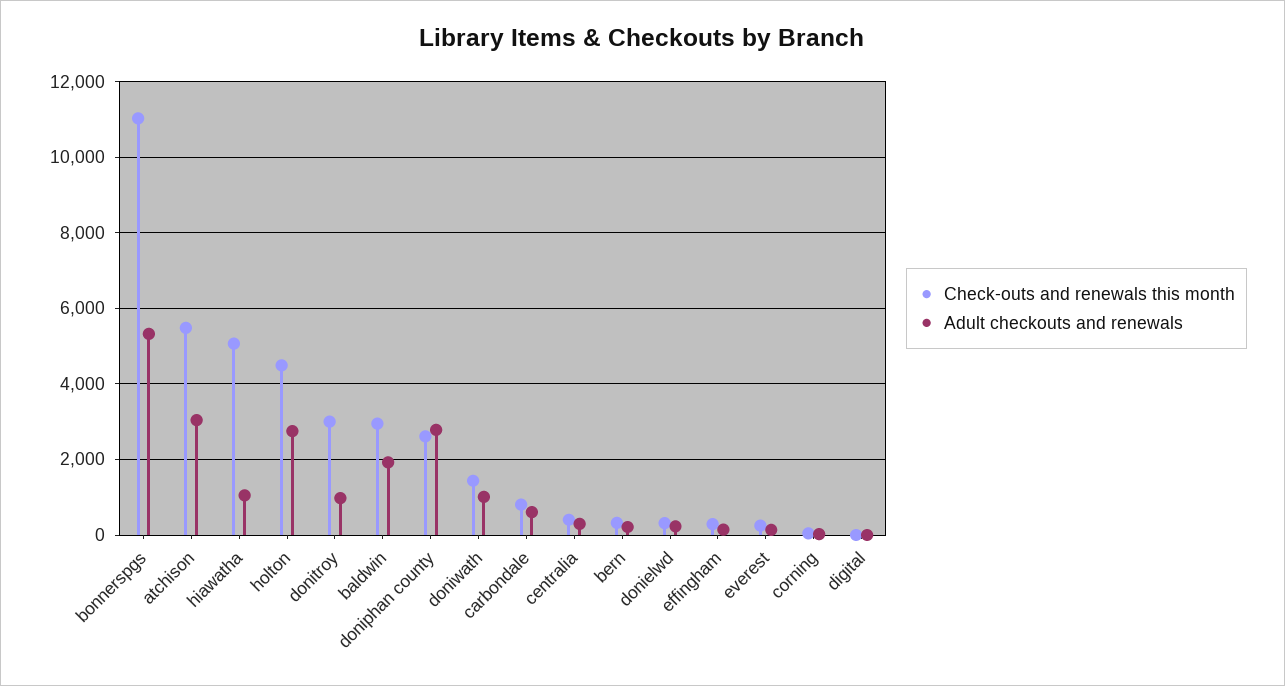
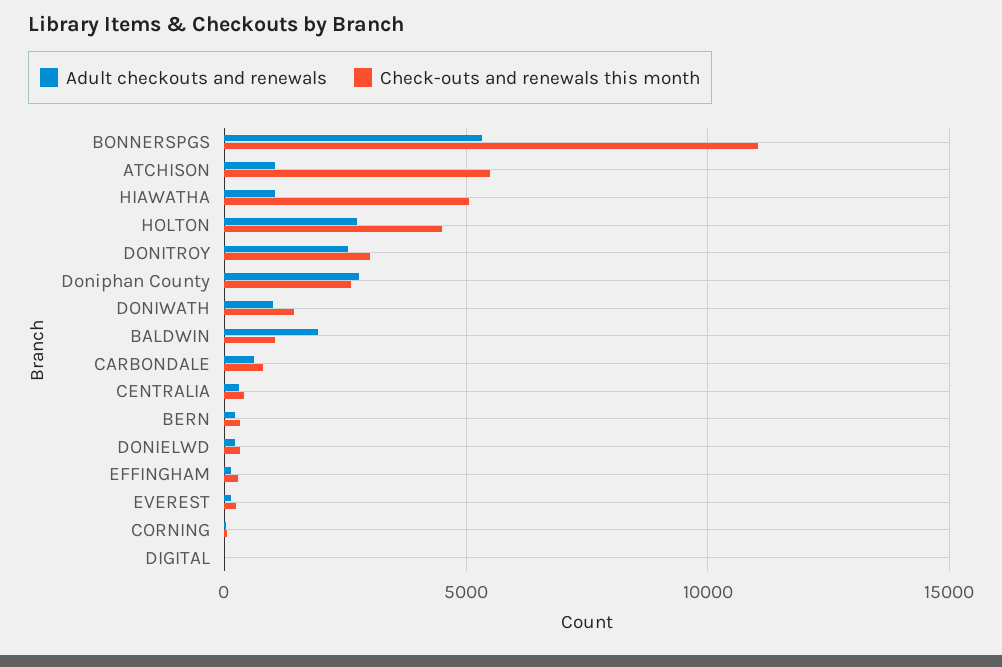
  {
    "Check-outs and renewals this month": {
      "bonnerspgs": 11000,
      "atchison": 5400,
      "hiawatha": 5000,
      "holton": 4400,
      "donitroy": 3000,
-     "baldwin": 3000,
+     "baldwin": 1000,
      "doniphan county": 2600,
      "doniwath": 1400,
      "carbondale": 800,
      "centralia": 400,
      "bern": 400,
      "donielwd": 400,
      "effingham": 200,
      "everest": 200,
      "corning": 0,
      "digital": 0
    },
    "Adult checkouts and renewals": {
      "bonnerspgs": 5400,
-     "atchison": 3000,
+     "atchison": 1000,
      "hiawatha": 1000,
      "holton": 2800,
-     "donitroy": 1000,
+     "donitroy": 2500,
      "baldwin": 2000,
      "doniphan county": 2800,
      "doniwath": 1000,
      "carbondale": 600,
      "centralia": 200,
      "bern": 200,
      "donielwd": 200,
      "effingham": 200,
      "everest": 200,
      "corning": 0,
      "digital": 0
    }
  }

